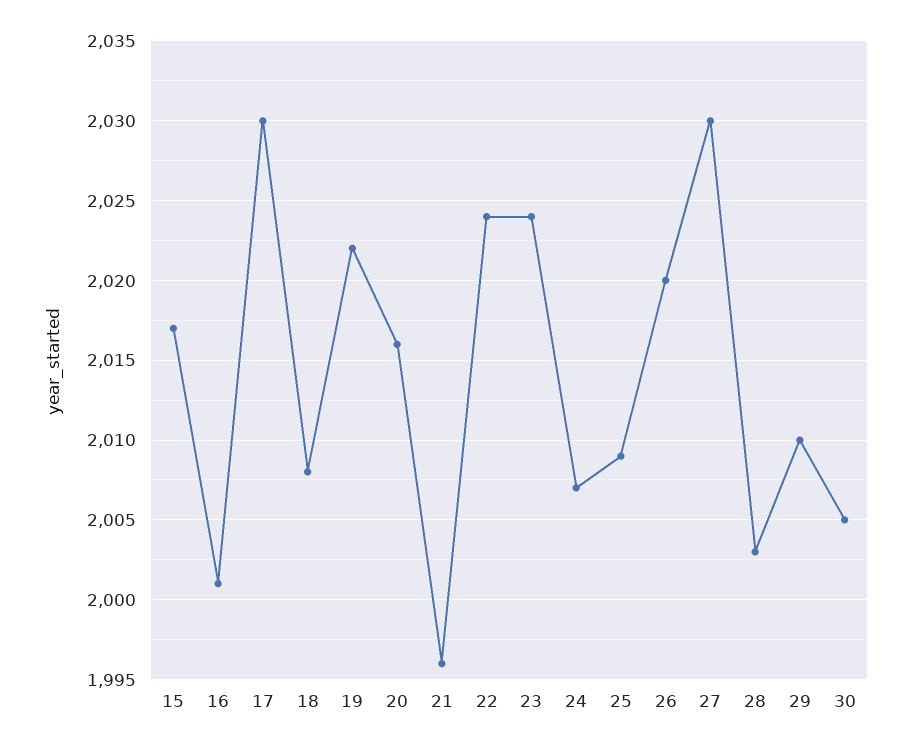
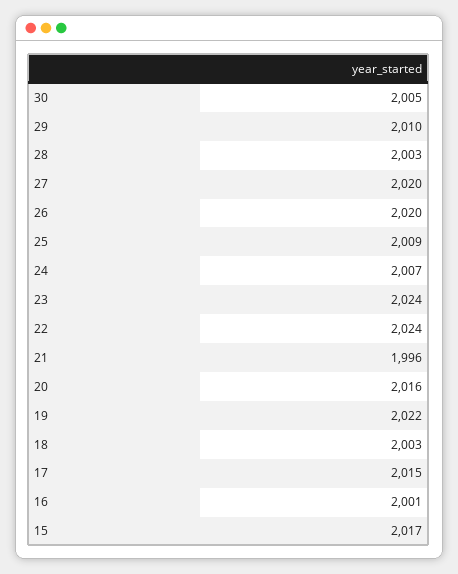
  {
    "15": 2017,
    "16": 2001,
-   "17": 2030,
+   "17": 2015,
-   "18": 2008,
+   "18": 2003,
    "19": 2022,
    "20": 2016,
    "21": 1996,
    "22": 2024,
    "23": 2024,
    "24": 2007,
    "25": 2009,
    "26": 2020,
-   "27": 2030,
+   "27": 2020,
    "28": 2003,
    "29": 2010,
    "30": 2005
  }

